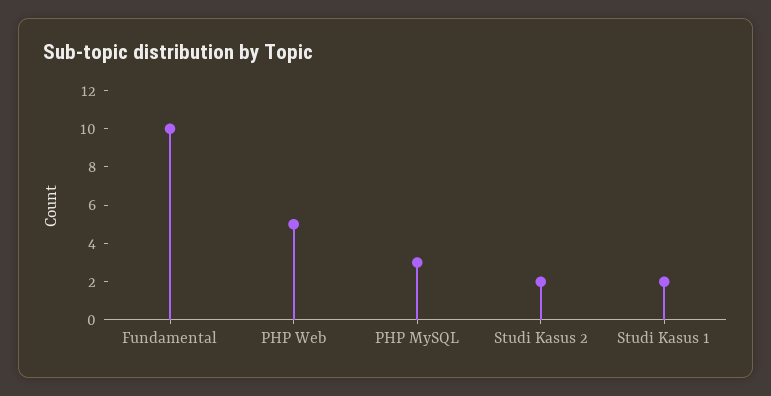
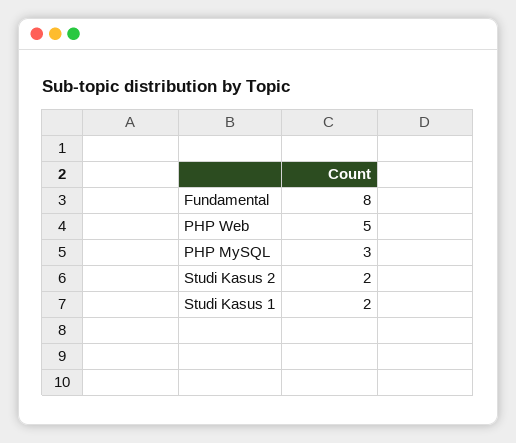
  {
-   "Fundamental": 10,
+   "Fundamental": 8,
    "PHP Web": 5,
    "PHP MySQL": 3,
    "Studi Kasus 2": 2,
    "Studi Kasus 1": 2
  }

